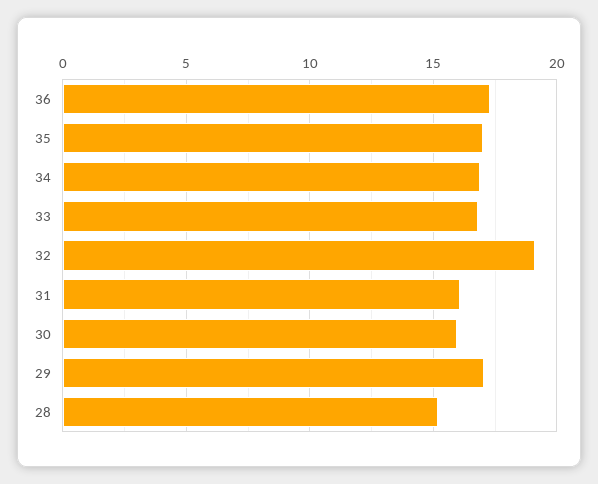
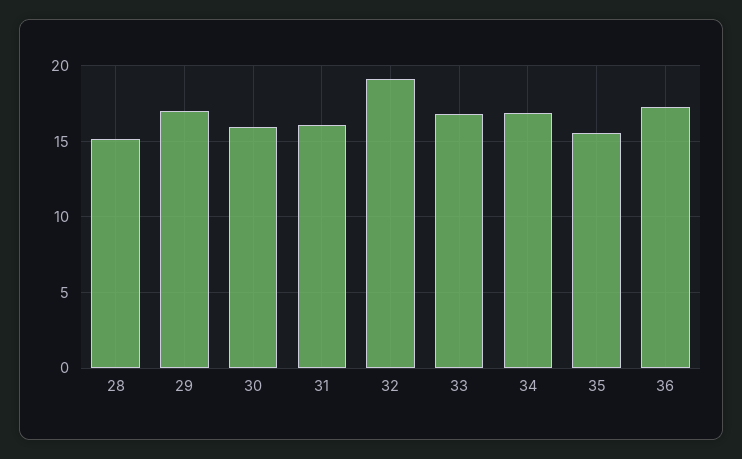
  {
    "36": 17.5,
-   "35": 17,
+   "35": 15.5,
    "34": 17,
    "33": 17,
    "32": 19,
    "31": 16,
    "30": 16,
    "29": 17,
    "28": 15
  }

